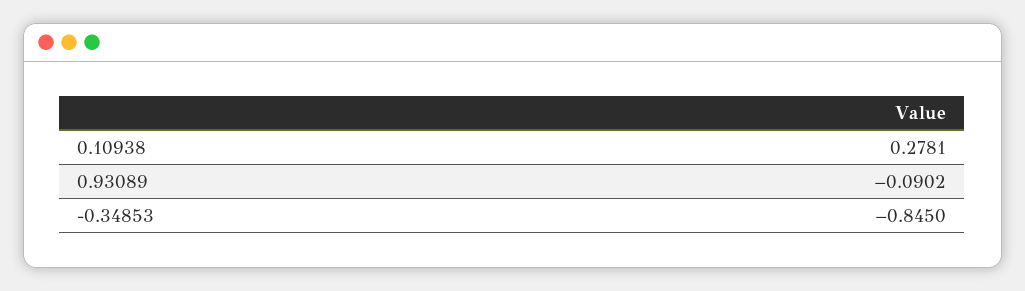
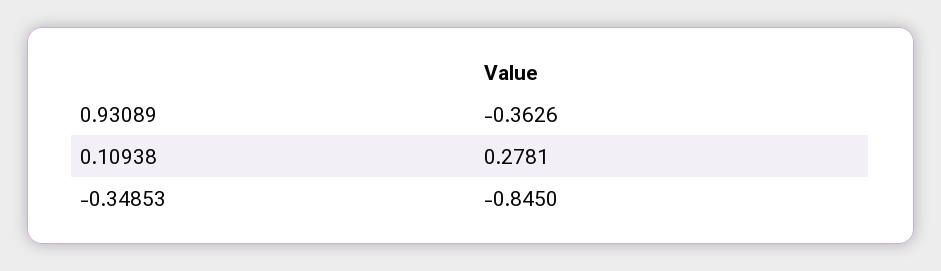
  {
    "0.10938": 0.2781,
-   "0.93089": -0.0902,
+   "0.93089": -0.3626,
    "-0.34853": -0.845
  }

